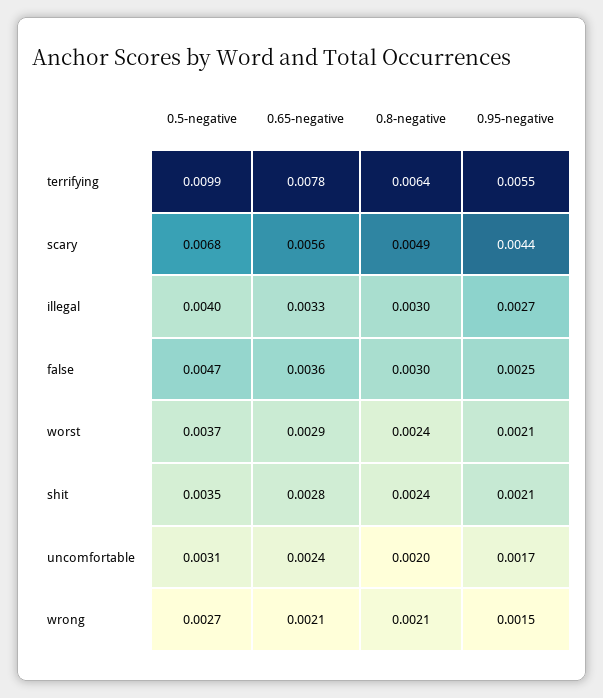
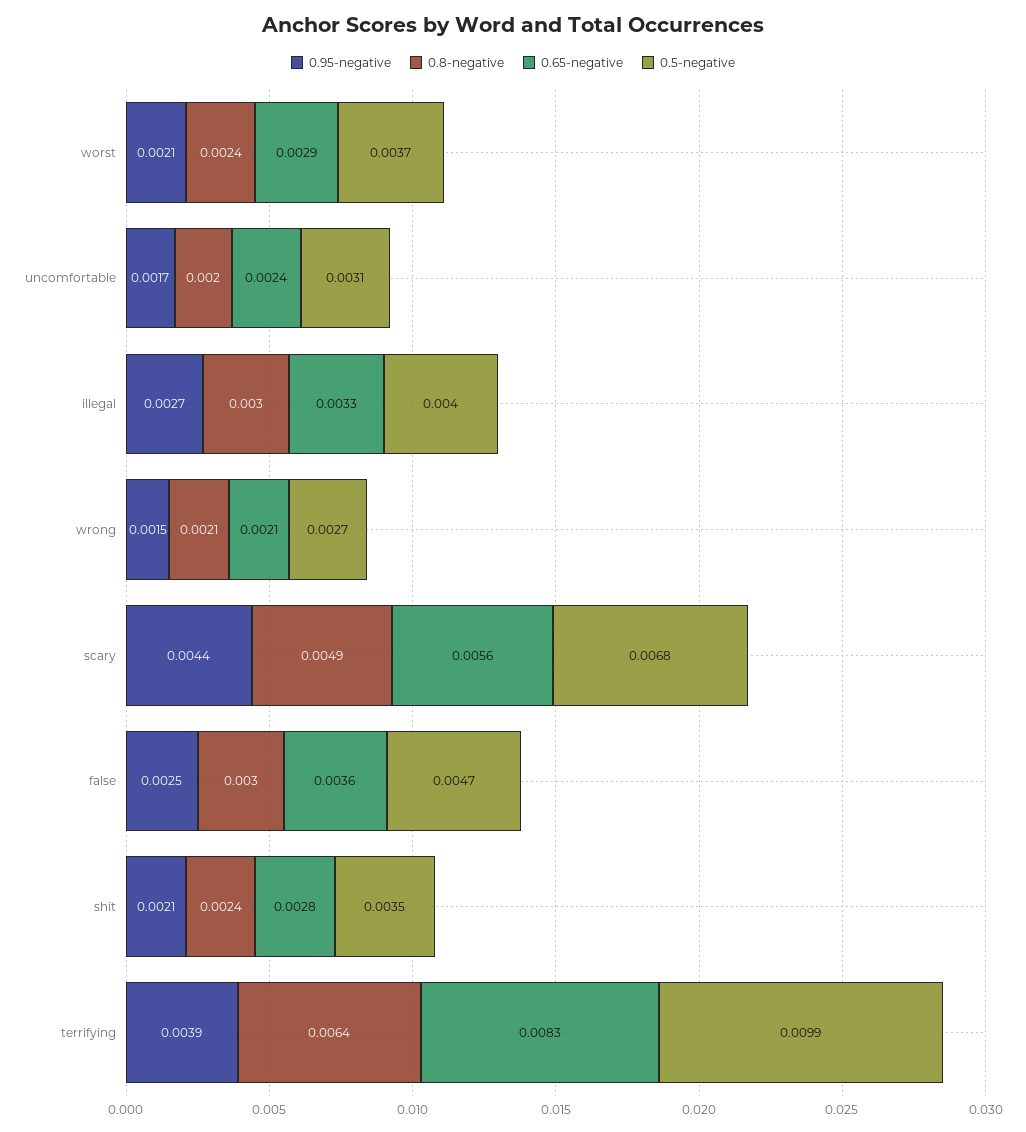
  {
    "0.5-negative": {
      "terrifying": 0.0099,
      "scary": 0.0068,
      "illegal": 0.004,
      "false": 0.0047,
      "worst": 0.0037,
      "shit": 0.0035,
      "uncomfortable": 0.0031,
      "wrong": 0.0027
    },
    "0.65-negative": {
-     "terrifying": 0.0078,
+     "terrifying": 0.0083,
      "scary": 0.0056,
      "illegal": 0.0033,
      "false": 0.0036,
      "worst": 0.0029,
      "shit": 0.0028,
      "uncomfortable": 0.0024,
      "wrong": 0.0021
    },
    "0.8-negative": {
      "terrifying": 0.0064,
      "scary": 0.0049,
      "illegal": 0.003,
      "false": 0.003,
      "worst": 0.0024,
      "shit": 0.0024,
      "uncomfortable": 0.002,
      "wrong": 0.0021
    },
    "0.95-negative": {
-     "terrifying": 0.0055,
+     "terrifying": 0.0039,
      "scary": 0.0044,
      "illegal": 0.0027,
      "false": 0.0025,
      "worst": 0.0021,
      "shit": 0.0021,
      "uncomfortable": 0.0017,
      "wrong": 0.0015
    }
  }

